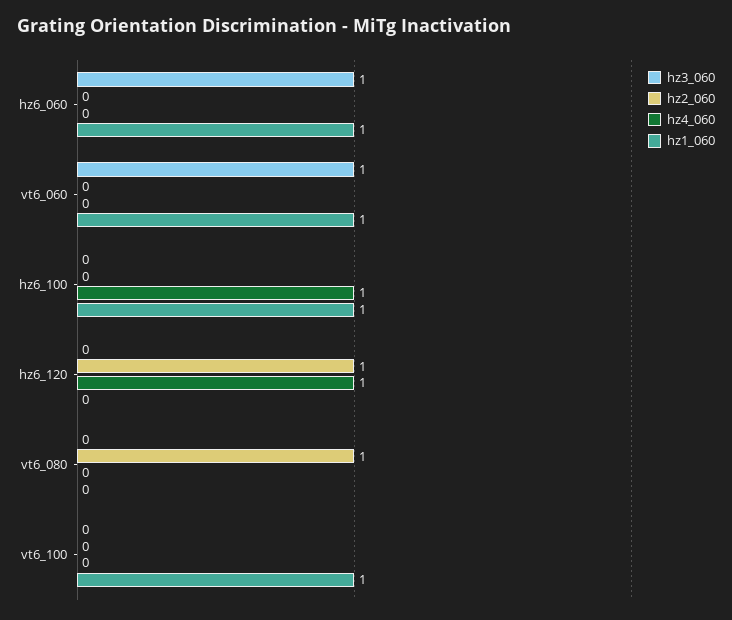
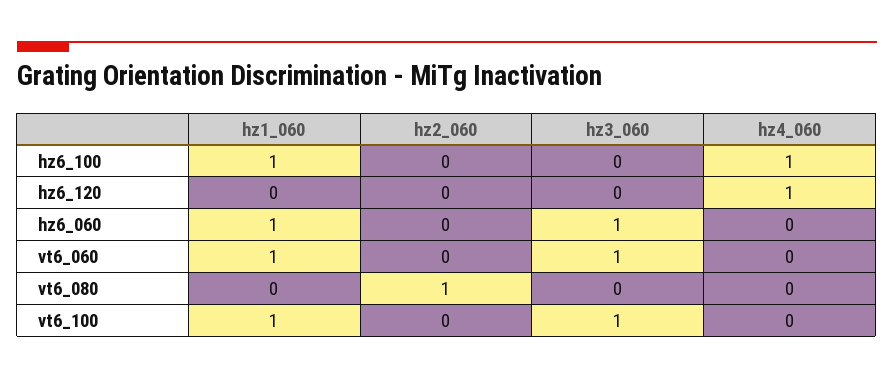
  {
    "hz3_060": {
      "hz6_060": 1,
      "vt6_060": 1,
      "hz6_100": 0,
      "hz6_120": 0,
      "vt6_080": 0,
-     "vt6_100": 0
+     "vt6_100": 1
    },
    "hz2_060": {
      "hz6_060": 0,
      "vt6_060": 0,
      "hz6_100": 0,
-     "hz6_120": 1,
+     "hz6_120": 0,
      "vt6_080": 1,
      "vt6_100": 0
    },
    "hz4_060": {
      "hz6_060": 0,
      "vt6_060": 0,
      "hz6_100": 1,
      "hz6_120": 1,
      "vt6_080": 0,
      "vt6_100": 0
    },
    "hz1_060": {
      "hz6_060": 1,
      "vt6_060": 1,
      "hz6_100": 1,
      "hz6_120": 0,
      "vt6_080": 0,
      "vt6_100": 1
    }
  }

